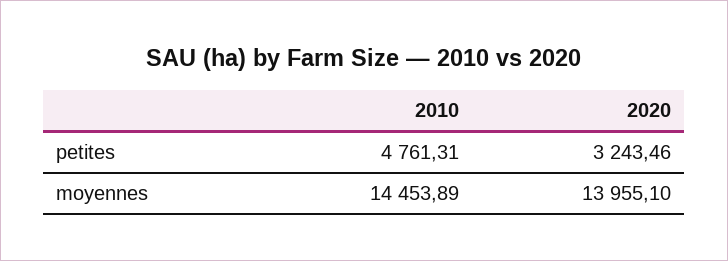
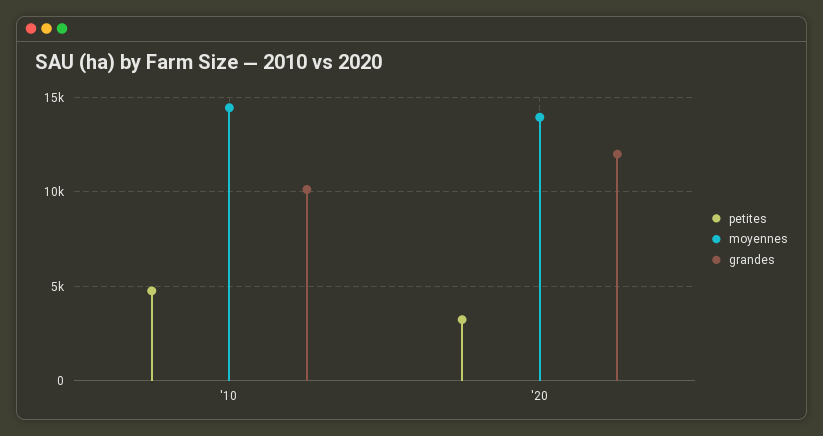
  {
    "petites": {
      "2010": 4761.31,
      "2020": 3243.46
    },
    "moyennes": {
      "2010": 14453.89,
      "2020": 13955.1
-   }
+   },
+   "grandes": {
+     "2010": 10000,
+     "2020": 12000
+   }
  }

